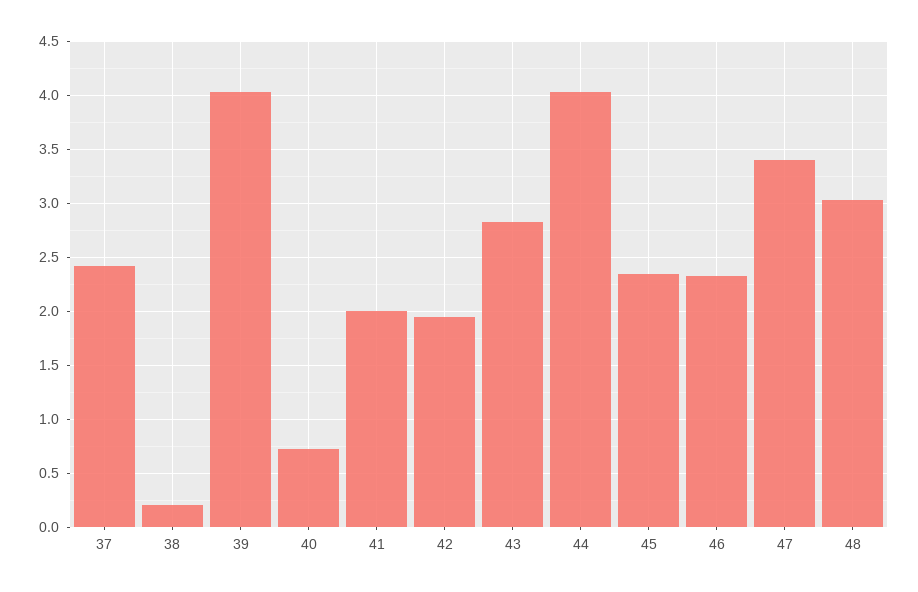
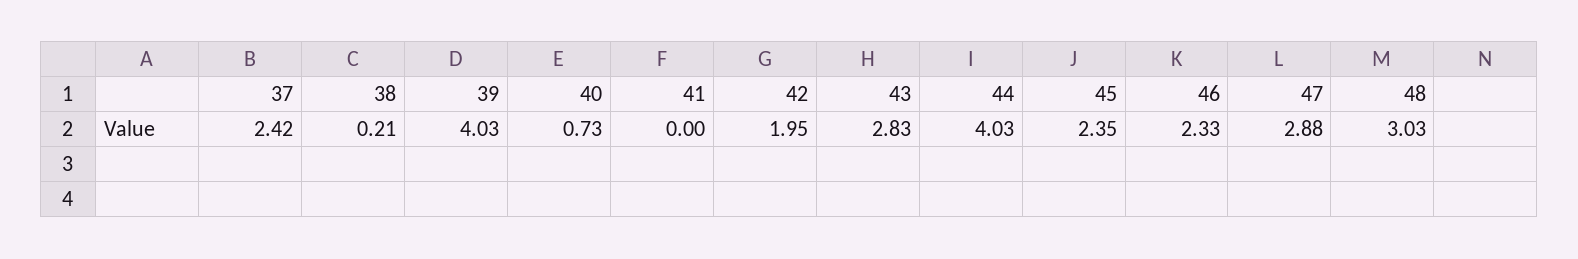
  {
    "37": 2.42,
    "38": 0.21,
    "39": 4.03,
    "40": 0.73,
-   "41": 2,
+   "41": 0,
    "42": 1.95,
    "43": 2.83,
    "44": 4.03,
    "45": 2.35,
    "46": 2.33,
-   "47": 3.4,
+   "47": 2.88,
    "48": 3.03
  }

